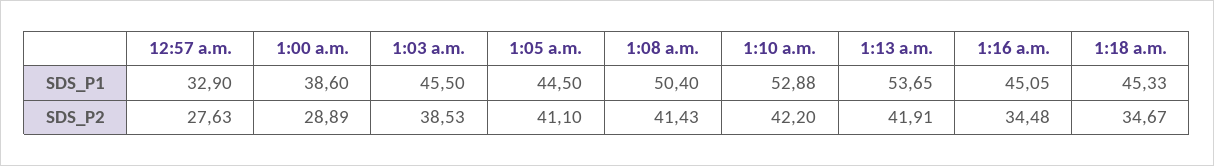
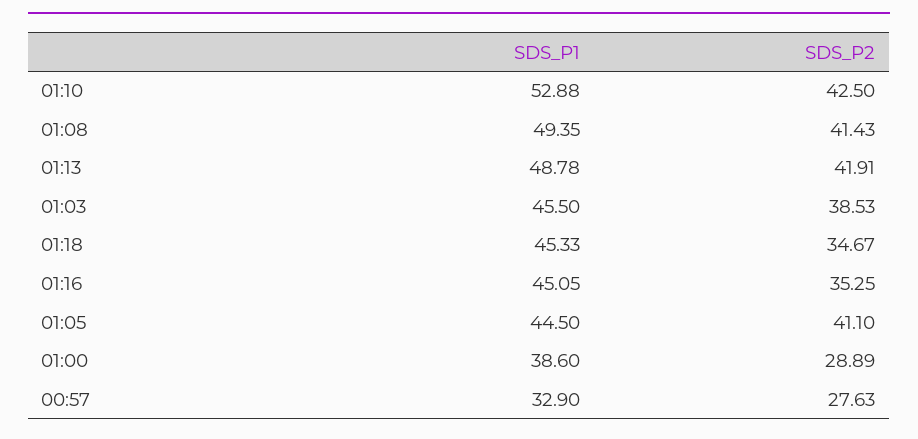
  {
    "12:57 a.m.": {
      "SDS_P1": 32.9,
      "SDS_P2": 27.63
    },
    "1:00 a.m.": {
      "SDS_P1": 38.6,
      "SDS_P2": 28.89
    },
    "1:03 a.m.": {
      "SDS_P1": 45.5,
      "SDS_P2": 38.53
    },
    "1:05 a.m.": {
      "SDS_P1": 44.5,
      "SDS_P2": 41.1
    },
    "1:08 a.m.": {
-     "SDS_P1": 50.4,
+     "SDS_P1": 49.35,
      "SDS_P2": 41.43
    },
    "1:10 a.m.": {
      "SDS_P1": 52.88,
-     "SDS_P2": 42.2
+     "SDS_P2": 42.5
    },
    "1:13 a.m.": {
-     "SDS_P1": 53.65,
+     "SDS_P1": 48.78,
      "SDS_P2": 41.91
    },
    "1:16 a.m.": {
      "SDS_P1": 45.05,
-     "SDS_P2": 34.48
+     "SDS_P2": 35.25
    },
    "1:18 a.m.": {
      "SDS_P1": 45.33,
      "SDS_P2": 34.67
    }
  }

